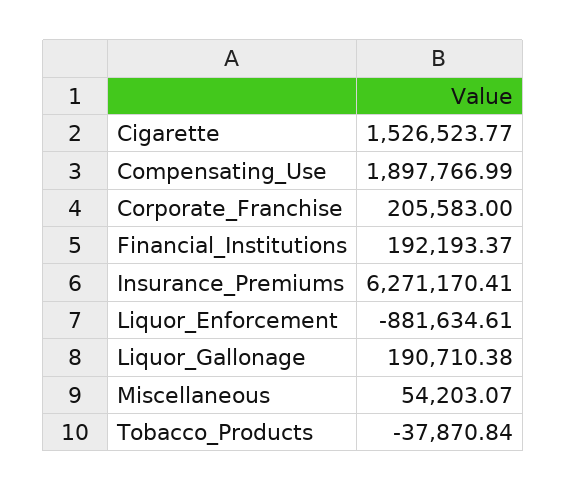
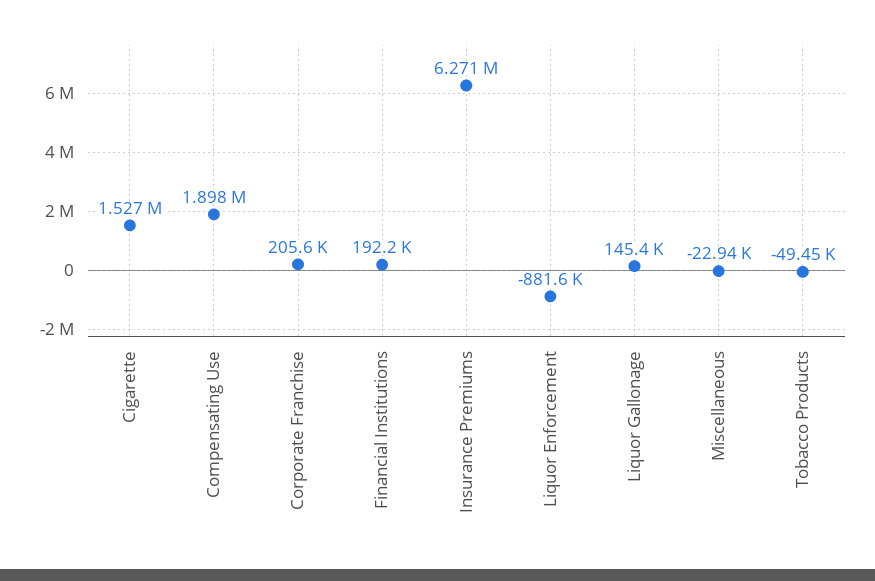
  {
    "Cigarette": 1526523.77,
    "Compensating_Use": 1897766.99,
    "Corporate_Franchise": 205583,
    "Financial_Institutions": 192193.37,
    "Insurance_Premiums": 6271170.41,
    "Liquor_Enforcement": -881634.61,
-   "Liquor_Gallonage": 190710.38,
+   "Liquor_Gallonage": 145400,
-   "Miscellaneous": 54203.07,
+   "Miscellaneous": -22940,
-   "Tobacco_Products": -37870.84
+   "Tobacco_Products": -49450
  }

